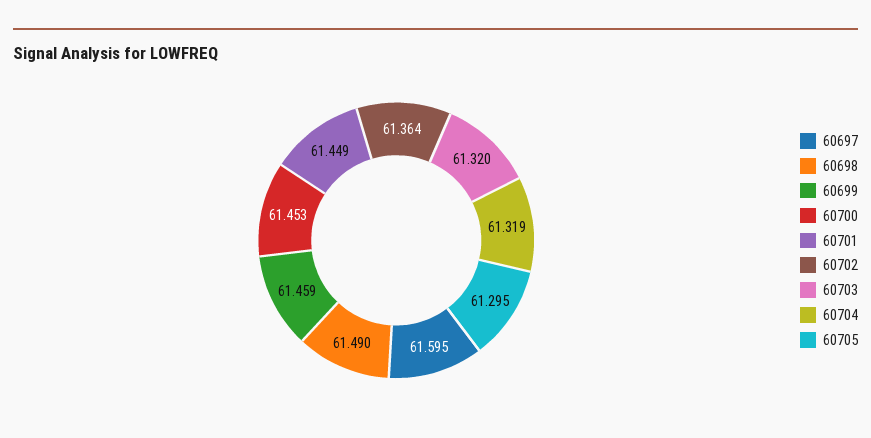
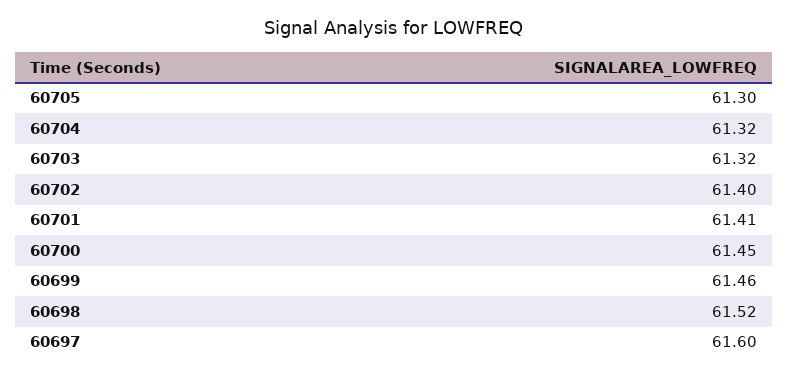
  {
    "60697": 61.595,
-   "60698": 61.49,
+   "60698": 61.52,
    "60699": 61.459,
    "60700": 61.453,
-   "60701": 61.449,
+   "60701": 61.41,
-   "60702": 61.364,
+   "60702": 61.4,
    "60703": 61.32,
    "60704": 61.319,
    "60705": 61.295
  }

